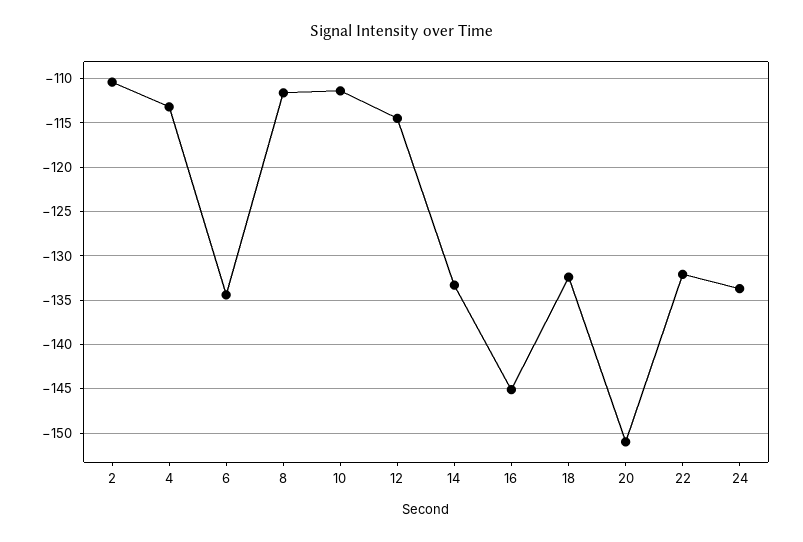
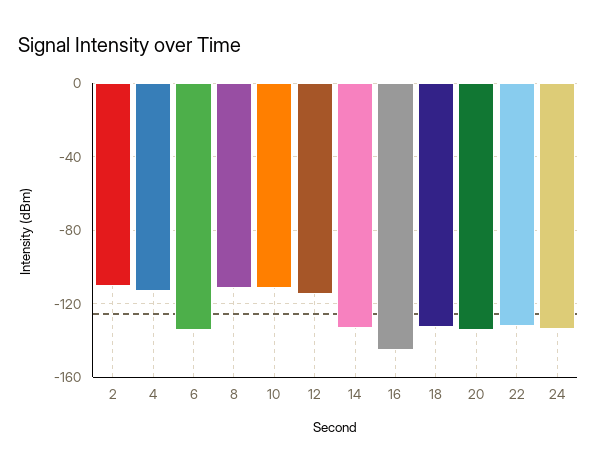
  {
    "2": -110,
    "4": -113,
    "6": -134,
    "8": -112,
    "10": -111,
    "12": -115,
    "14": -133,
    "16": -145,
    "18": -132,
-   "20": -151,
+   "20": -135,
    "22": -132,
    "24": -134
  }

